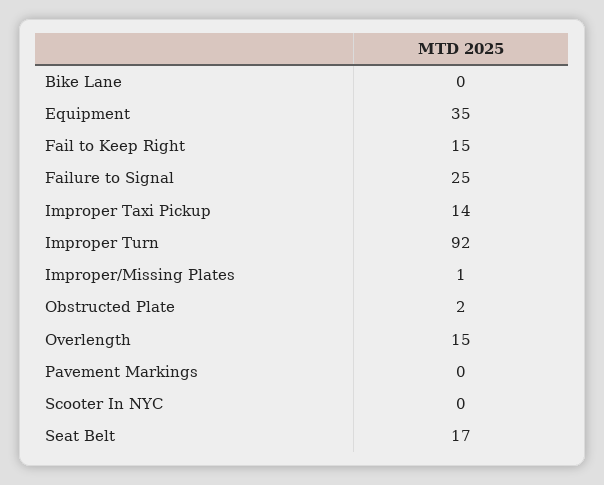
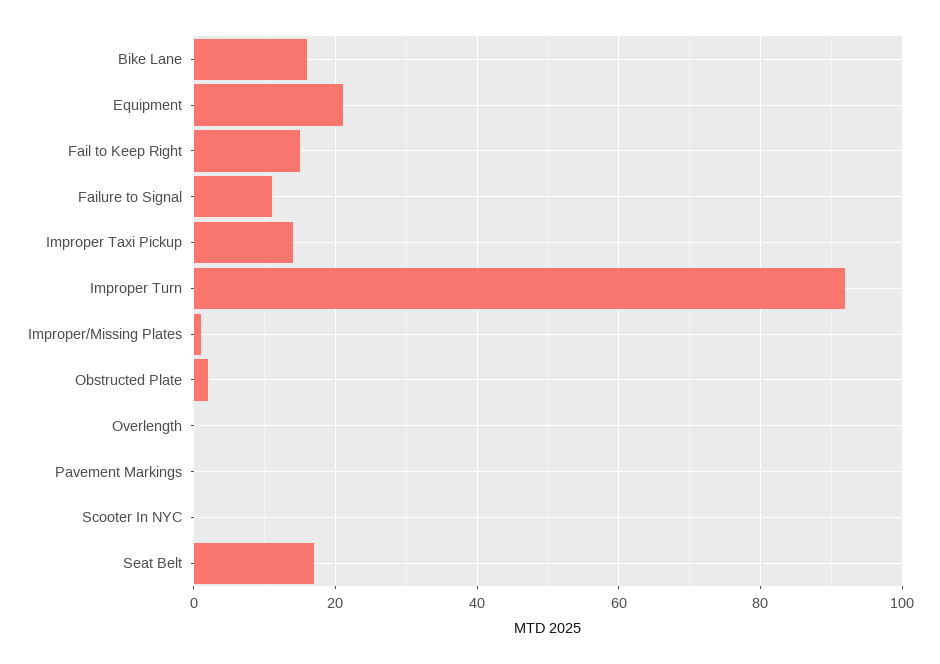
  {
-   "Bike Lane": 0,
+   "Bike Lane": 15,
-   "Equipment": 35,
+   "Equipment": 20,
    "Fail to Keep Right": 15,
-   "Failure to Signal": 25,
+   "Failure to Signal": 10,
    "Improper Taxi Pickup": 14,
    "Improper Turn": 92,
    "Improper/Missing Plates": 1,
    "Obstructed Plate": 2,
-   "Overlength": 15,
+   "Overlength": 0,
    "Pavement Markings": 0,
    "Scooter In NYC": 0,
    "Seat Belt": 17
  }

